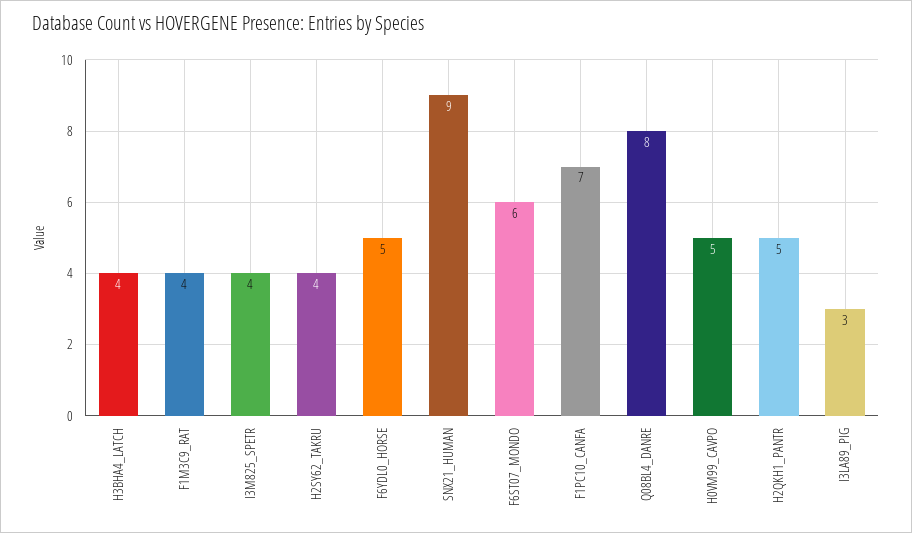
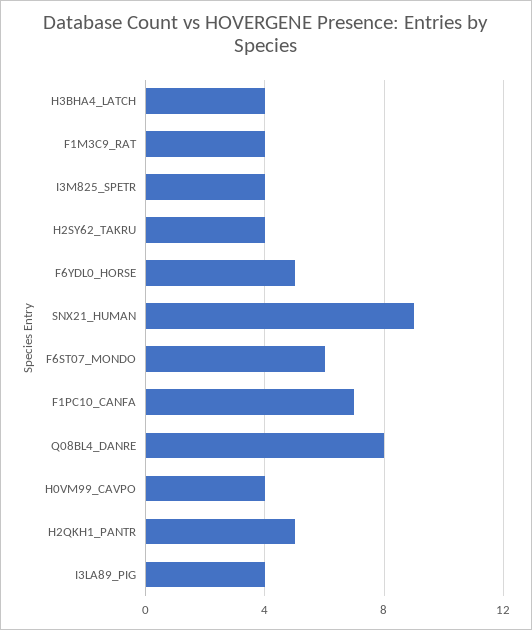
  {
    "H3BHA4_LATCH": 4,
    "F1M3C9_RAT": 4,
    "I3M825_SPETR": 4,
    "H2SY62_TAKRU": 4,
    "F6YDL0_HORSE": 5,
    "SNX21_HUMAN": 9,
    "F6ST07_MONDO": 6,
    "F1PC10_CANFA": 7,
    "Q08BL4_DANRE": 8,
-   "H0VM99_CAVPO": 5,
+   "H0VM99_CAVPO": 4,
    "H2QKH1_PANTR": 5,
-   "I3LA89_PIG": 3
+   "I3LA89_PIG": 4
  }

